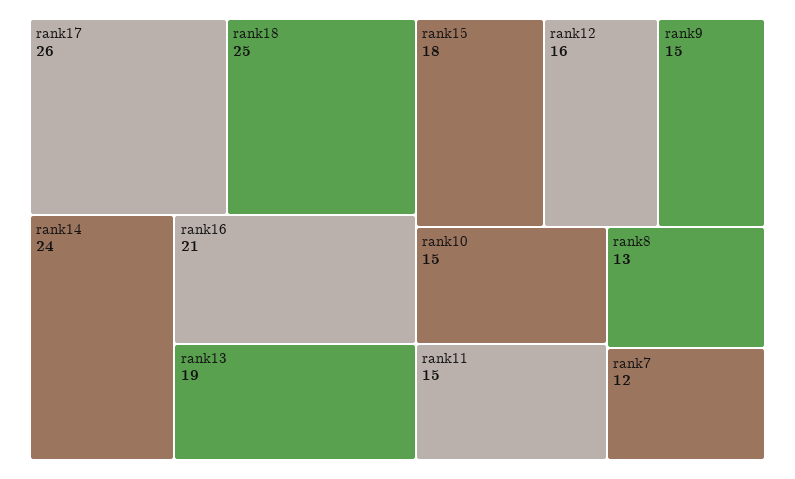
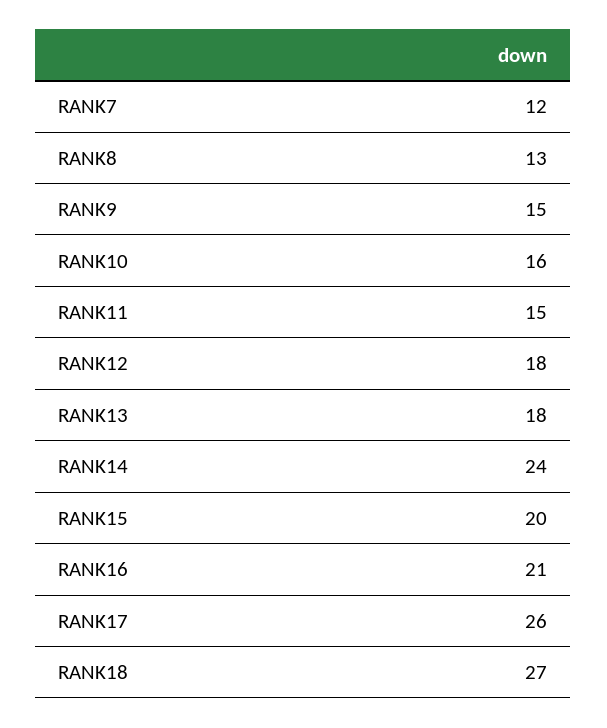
  {
    "rank17": 26,
-   "rank18": 25,
+   "rank18": 27,
    "rank14": 24,
    "rank16": 21,
-   "rank13": 19,
+   "rank13": 18,
-   "rank15": 18,
+   "rank15": 20,
-   "rank12": 16,
+   "rank12": 18,
    "rank9": 15,
-   "rank10": 15,
+   "rank10": 16,
    "rank11": 15,
    "rank8": 13,
    "rank7": 12
  }

